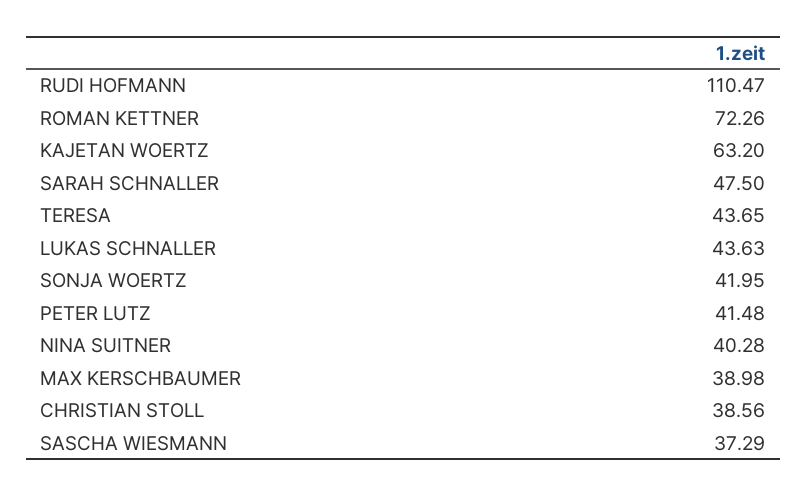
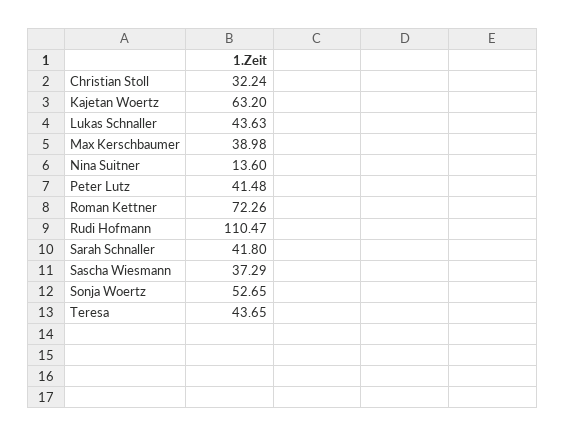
  {
    "RUDI HOFMANN": 110.47,
    "ROMAN KETTNER": 72.26,
    "KAJETAN WOERTZ": 63.2,
-   "SARAH SCHNALLER": 47.5,
+   "SARAH SCHNALLER": 41.8,
    "TERESA": 43.65,
    "LUKAS SCHNALLER": 43.63,
-   "SONJA WOERTZ": 41.95,
+   "SONJA WOERTZ": 52.65,
    "PETER LUTZ": 41.48,
-   "NINA SUITNER": 40.28,
+   "NINA SUITNER": 13.6,
    "MAX KERSCHBAUMER": 38.98,
-   "CHRISTIAN STOLL": 38.56,
+   "CHRISTIAN STOLL": 32.24,
    "SASCHA WIESMANN": 37.29
  }

